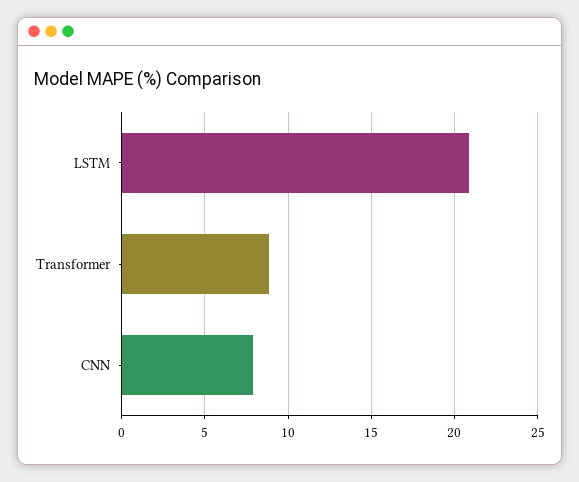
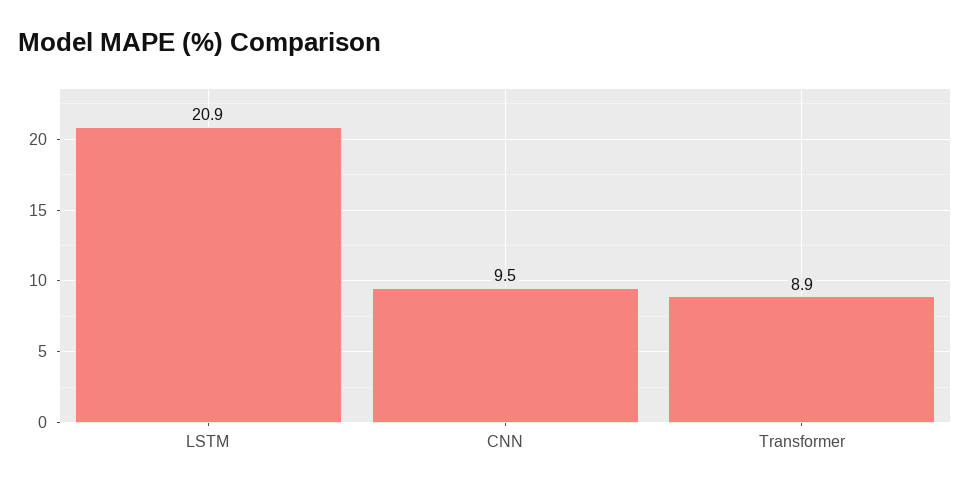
  {
    "LSTM": 20.9,
    "Transformer": 8.9,
-   "CNN": 8
+   "CNN": 9.5
  }

